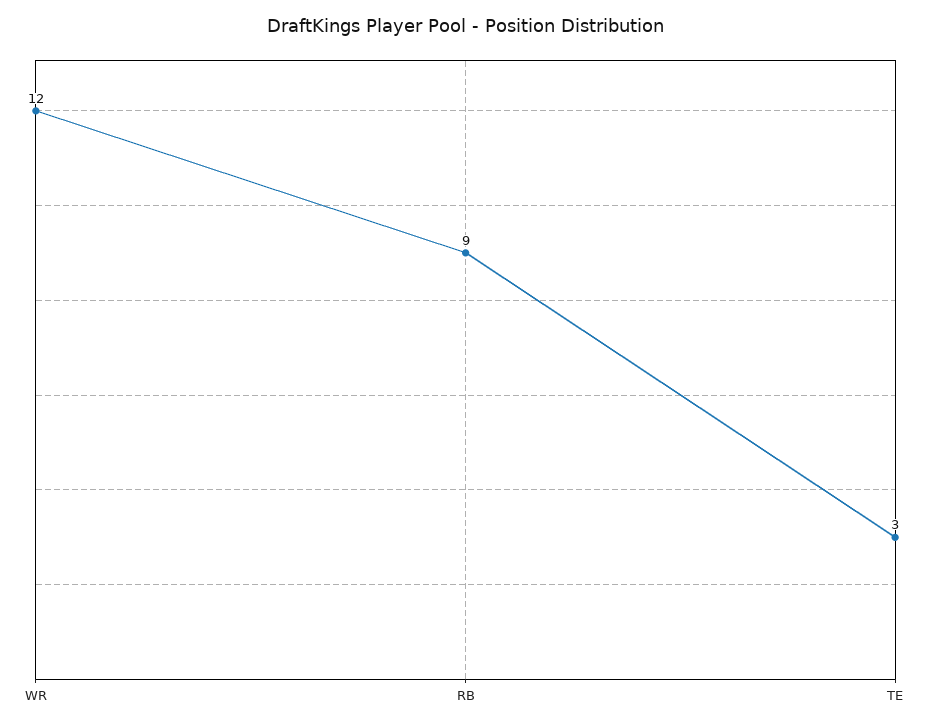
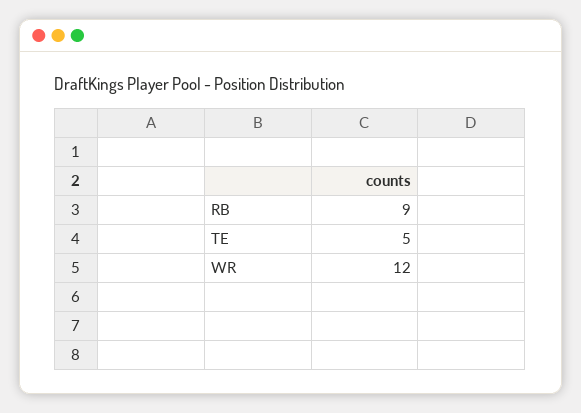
  {
    "WR": 12,
    "RB": 9,
-   "TE": 3
+   "TE": 5
  }

